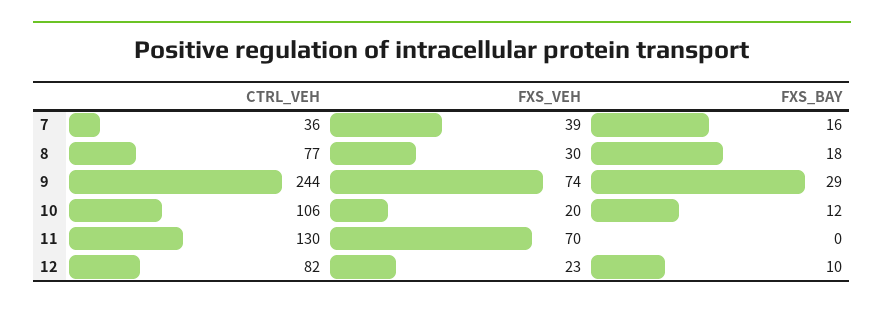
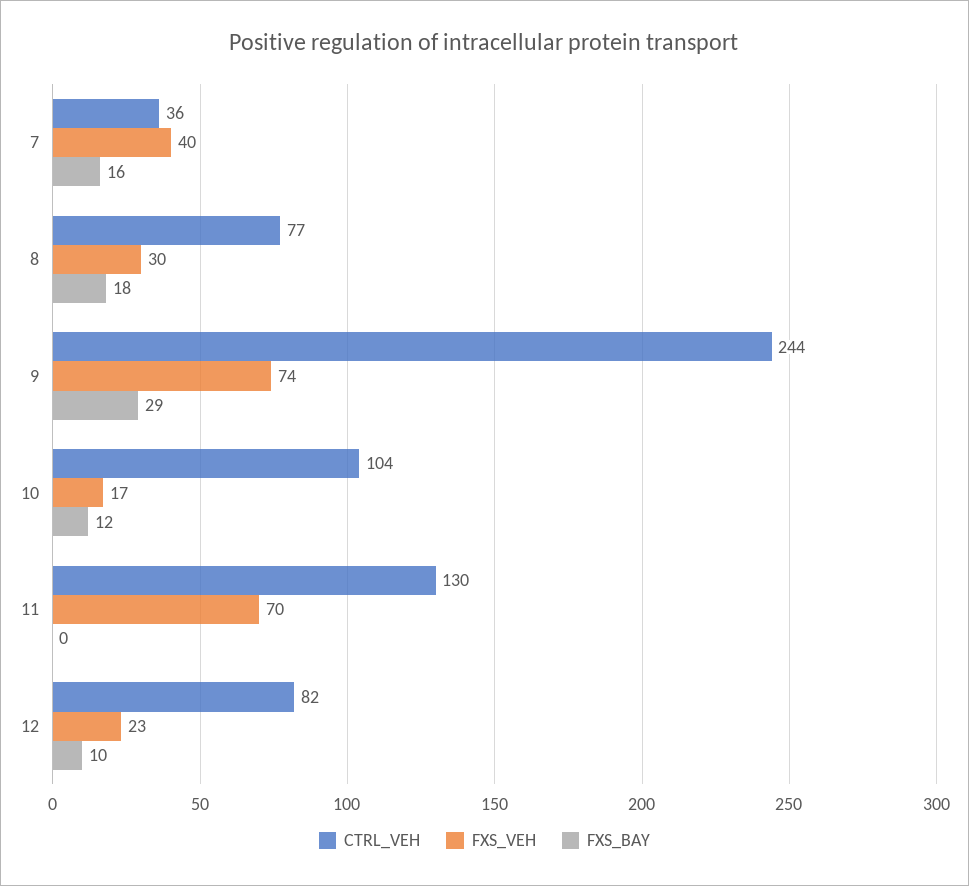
  {
    "CTRL_VEH": {
      "7": 36,
      "8": 77,
      "9": 244,
-     "10": 106,
+     "10": 104,
      "11": 130,
      "12": 82
    },
    "FXS_VEH": {
-     "7": 39,
+     "7": 40,
      "8": 30,
      "9": 74,
-     "10": 20,
+     "10": 17,
      "11": 70,
      "12": 23
    },
    "FXS_BAY": {
      "7": 16,
      "8": 18,
      "9": 29,
      "10": 12,
      "11": 0,
      "12": 10
    }
  }

